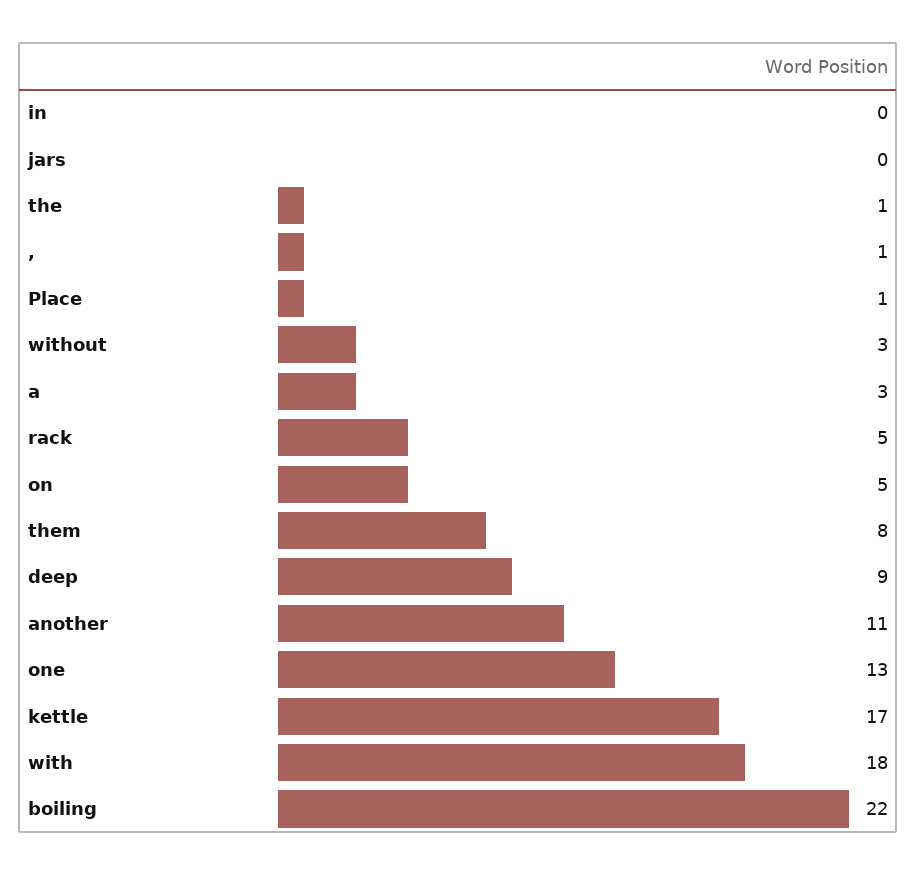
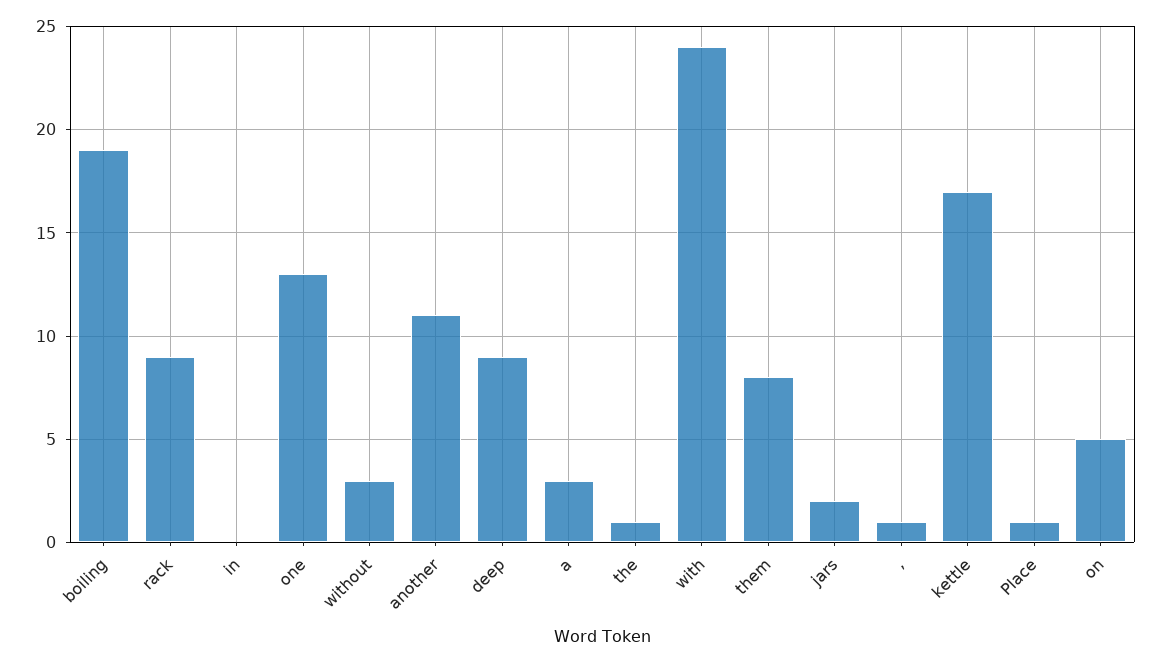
  {
    "in": 0,
-   "jars": 0,
+   "jars": 2,
    "the": 1,
    ",": 1,
    "Place": 1,
    "without": 3,
    "a": 3,
-   "rack": 5,
+   "rack": 9,
    "on": 5,
    "them": 8,
    "deep": 9,
    "another": 11,
    "one": 13,
    "kettle": 17,
-   "with": 18,
+   "with": 24,
-   "boiling": 22
+   "boiling": 19
  }

